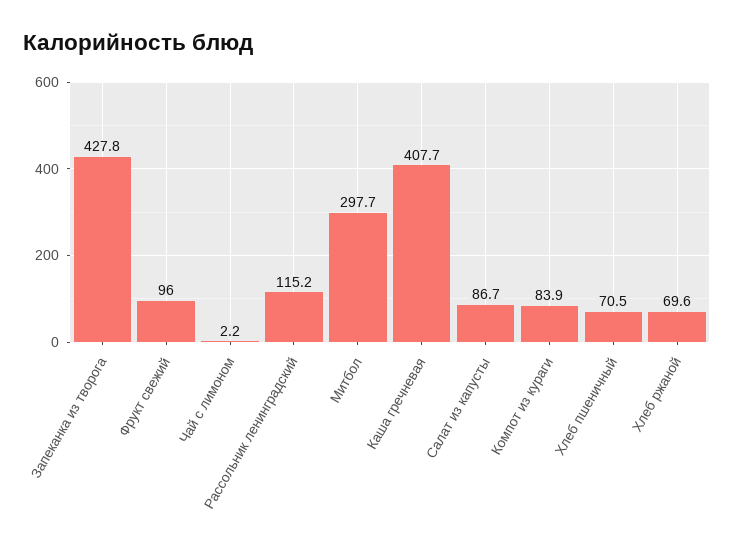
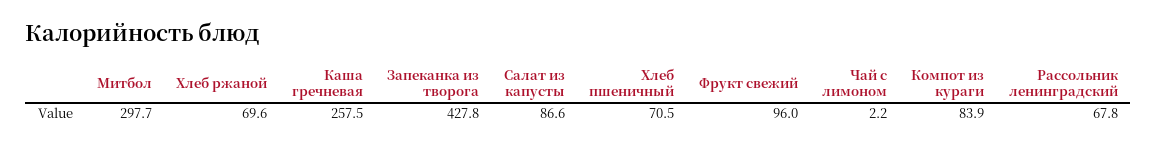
  {
    "Запеканка из творога": 427.8,
    "Фрукт свежий": 96,
    "Чай с лимоном": 2.2,
-   "Рассольник ленинградский": 115.2,
+   "Рассольник ленинградский": 67.8,
    "Митбол": 297.7,
-   "Каша гречневая": 407.7,
+   "Каша гречневая": 257.5,
-   "Салат из капусты": 86.7,
+   "Салат из капусты": 86.6,
    "Компот из кураги": 83.9,
    "Хлеб пшеничный": 70.5,
    "Хлеб ржаной": 69.6
  }

